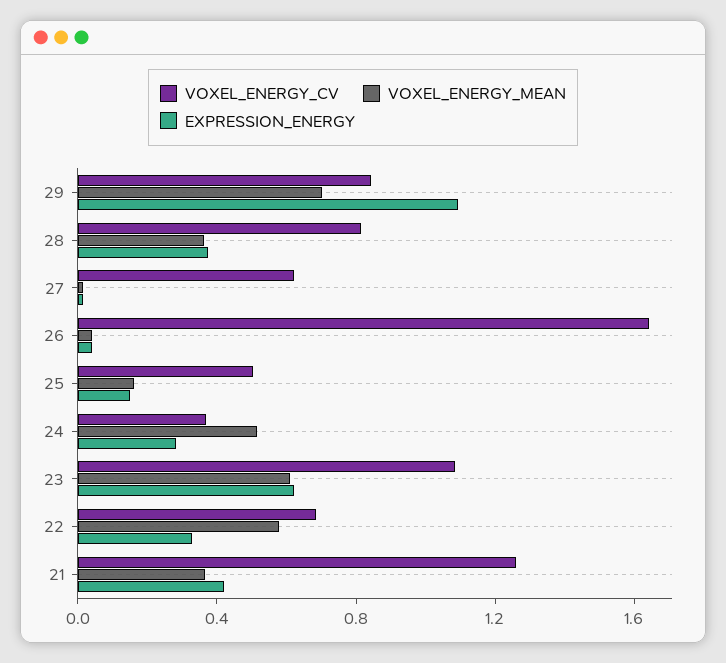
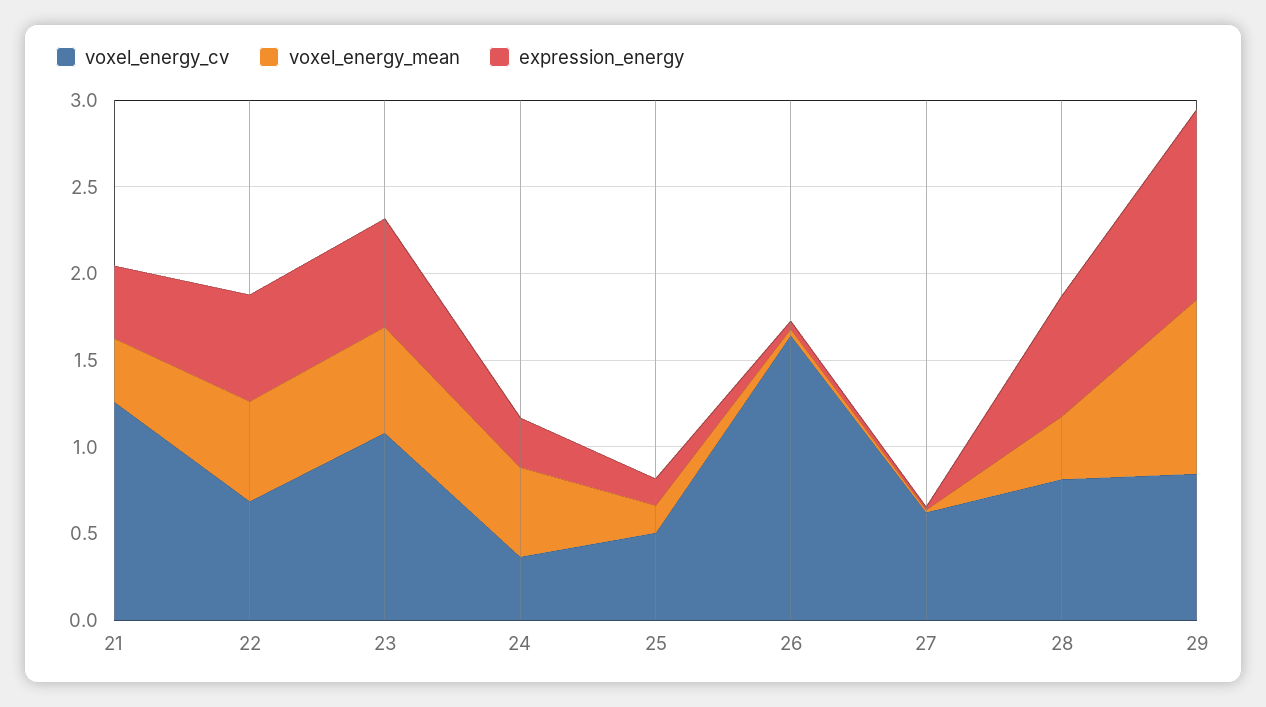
  {
    "VOXEL_ENERGY_CV": {
      "29": 0.8,
      "28": 0.8,
      "27": 0.6,
      "26": 1.6,
      "25": 0.5,
      "24": 0.4,
      "23": 1.1,
      "22": 0.7,
      "21": 1.3
    },
    "VOXEL_ENERGY_MEAN": {
-     "29": 0.7,
+     "29": 1,
      "28": 0.4,
      "27": 0,
      "26": 0,
      "25": 0.2,
      "24": 0.5,
      "23": 0.6,
      "22": 0.6,
      "21": 0.4
    },
    "EXPRESSION_ENERGY": {
      "29": 1.1,
-     "28": 0.4,
+     "28": 0.7,
      "27": 0,
      "26": 0,
      "25": 0.2,
      "24": 0.3,
      "23": 0.6,
-     "22": 0.3,
+     "22": 0.6,
      "21": 0.4
    }
  }

